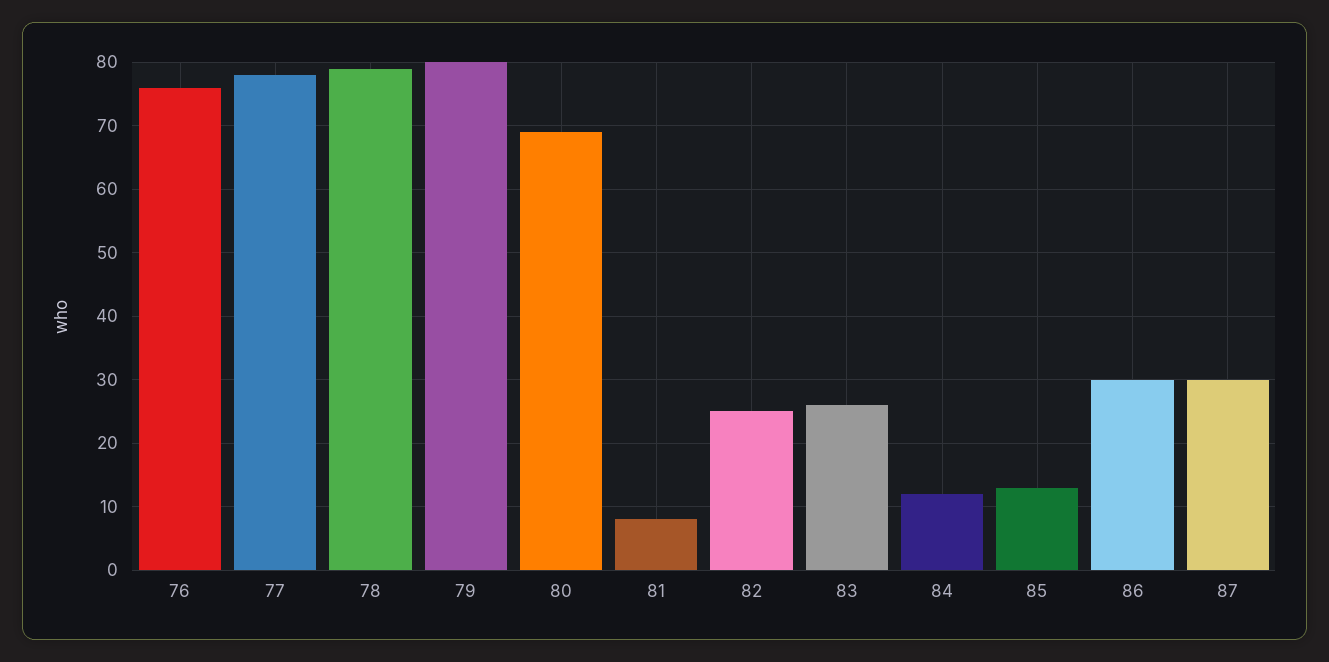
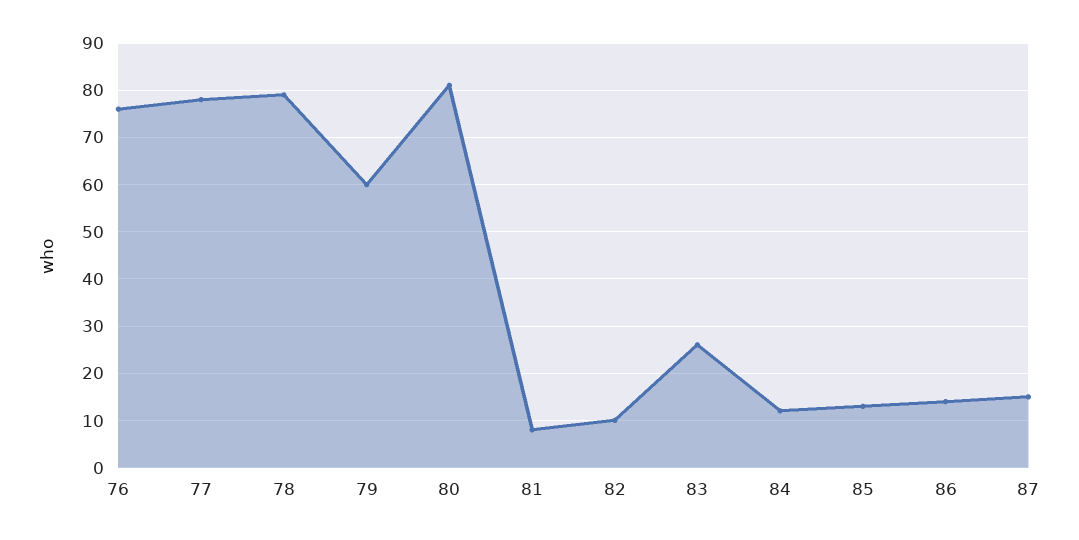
  {
    "76": 76,
    "77": 78,
    "78": 79,
-   "79": 80,
+   "79": 60,
-   "80": 69,
+   "80": 80,
    "81": 8,
-   "82": 25,
+   "82": 10,
    "83": 26,
    "84": 12,
    "85": 13,
-   "86": 30,
+   "86": 15,
-   "87": 30
+   "87": 15
  }

